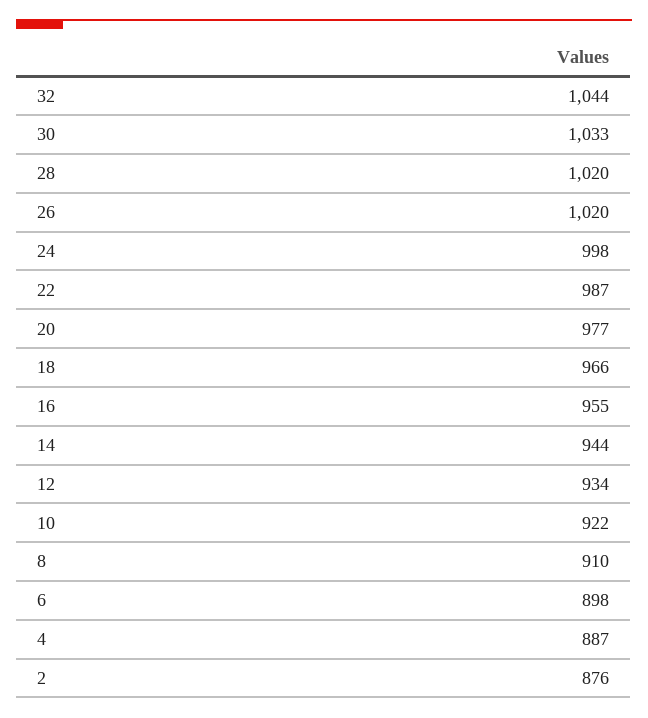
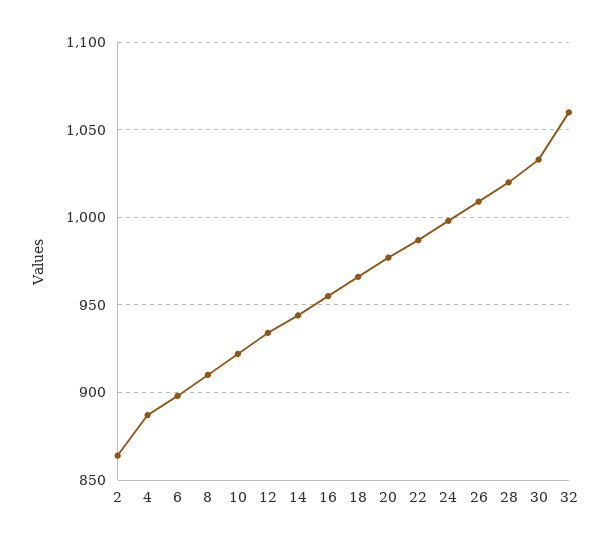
  {
-   "32": 1044,
+   "32": 1060,
    "30": 1033,
    "28": 1020,
-   "26": 1020,
+   "26": 1010,
    "24": 998,
    "22": 987,
    "20": 977,
    "18": 966,
    "16": 955,
    "14": 944,
    "12": 934,
    "10": 922,
    "8": 910,
    "6": 898,
    "4": 887,
-   "2": 876
+   "2": 865
  }

